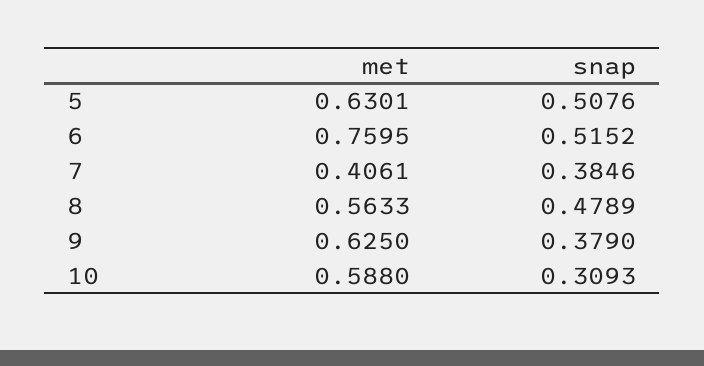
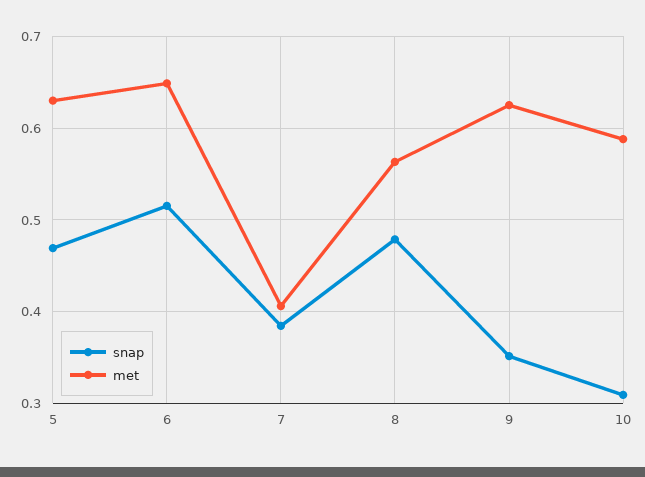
  {
    "met": {
      "5": 0.6301,
-     "6": 0.7595,
+     "6": 0.65,
      "7": 0.4061,
      "8": 0.5633,
      "9": 0.625,
      "10": 0.588
    },
    "snap": {
-     "5": 0.5076,
+     "5": 0.47,
      "6": 0.5152,
      "7": 0.3846,
      "8": 0.4789,
-     "9": 0.379,
+     "9": 0.35,
      "10": 0.3093
    }
  }

